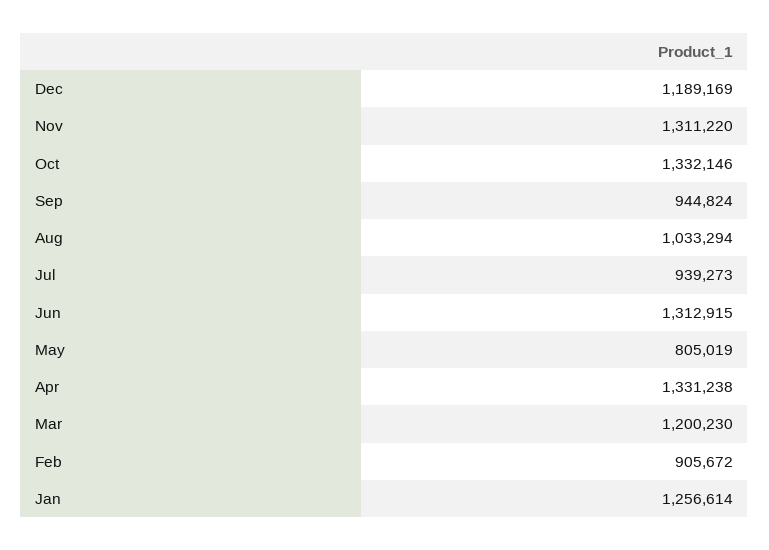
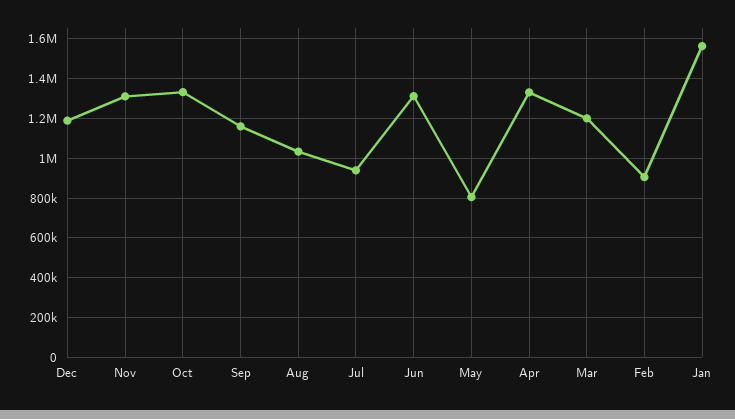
  {
    "Dec": 1189169,
    "Nov": 1311220,
    "Oct": 1332146,
-   "Sep": 944824,
+   "Sep": 1150000,
    "Aug": 1033294,
    "Jul": 939273,
    "Jun": 1312915,
    "May": 805019,
    "Apr": 1331238,
    "Mar": 1200230,
    "Feb": 905672,
-   "Jan": 1256614
+   "Jan": 1550000
  }

